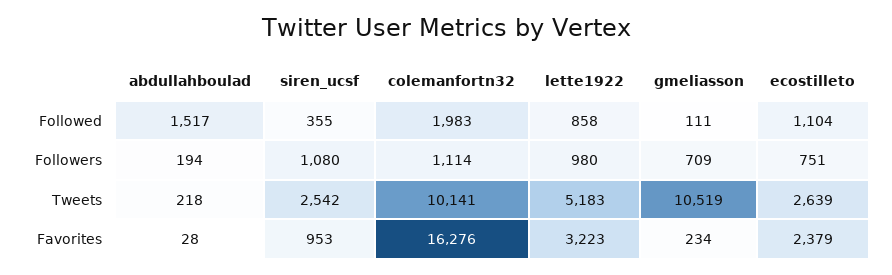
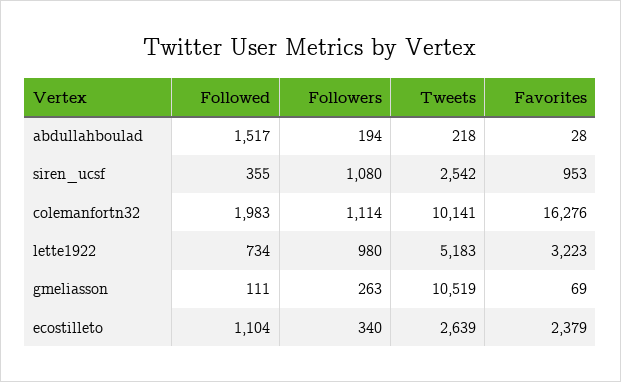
  {
    "abdullahboulad": {
      "Followed": 1517,
      "Followers": 194,
      "Tweets": 218,
      "Favorites": 28
    },
    "siren_ucsf": {
      "Followed": 355,
      "Followers": 1080,
      "Tweets": 2542,
      "Favorites": 953
    },
    "colemanfortn32": {
      "Followed": 1983,
      "Followers": 1114,
      "Tweets": 10141,
      "Favorites": 16276
    },
    "lette1922": {
-     "Followed": 858,
+     "Followed": 734,
      "Followers": 980,
      "Tweets": 5183,
      "Favorites": 3223
    },
    "gmeliasson": {
      "Followed": 111,
-     "Followers": 709,
+     "Followers": 263,
      "Tweets": 10519,
-     "Favorites": 234
+     "Favorites": 69
    },
    "ecostilleto": {
      "Followed": 1104,
-     "Followers": 751,
+     "Followers": 340,
      "Tweets": 2639,
      "Favorites": 2379
    }
  }

